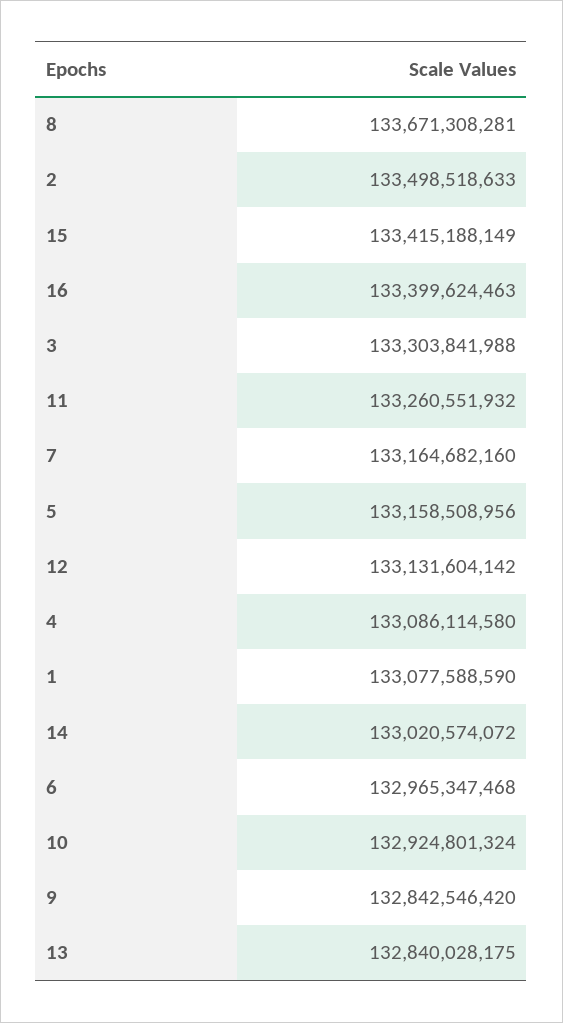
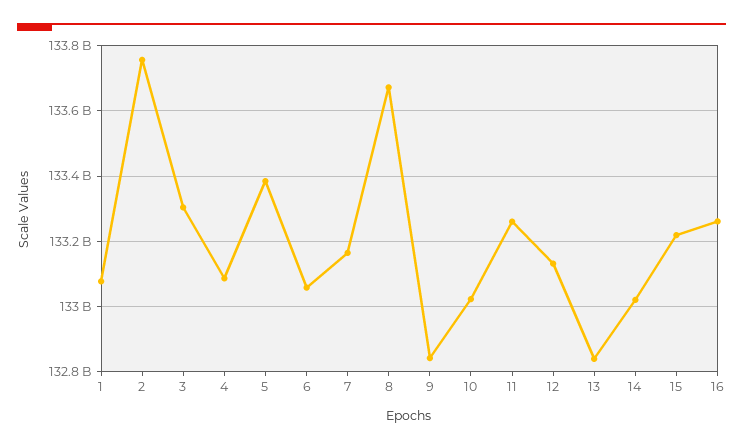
  {
    "8": 133671308281,
-   "2": 133498518633,
+   "2": 133760000000,
-   "15": 133415188149,
+   "15": 133220000000,
-   "16": 133399624463,
+   "16": 133260000000,
    "3": 133303841988,
    "11": 133260551932,
    "7": 133164682160,
-   "5": 133158508956,
+   "5": 133380000000,
    "12": 133131604142,
    "4": 133086114580,
    "1": 133077588590,
    "14": 133020574072,
-   "6": 132965347468,
+   "6": 133060000000,
-   "10": 132924801324,
+   "10": 133020000000,
    "9": 132842546420,
    "13": 132840028175
  }

